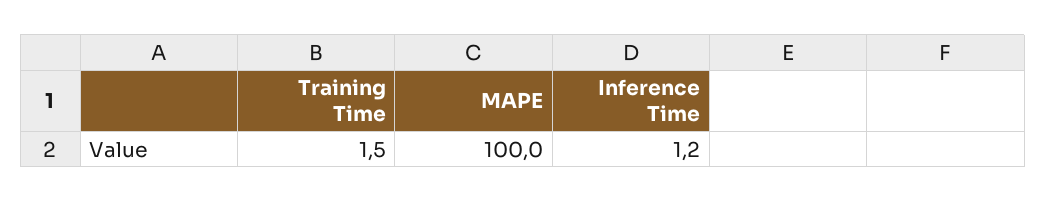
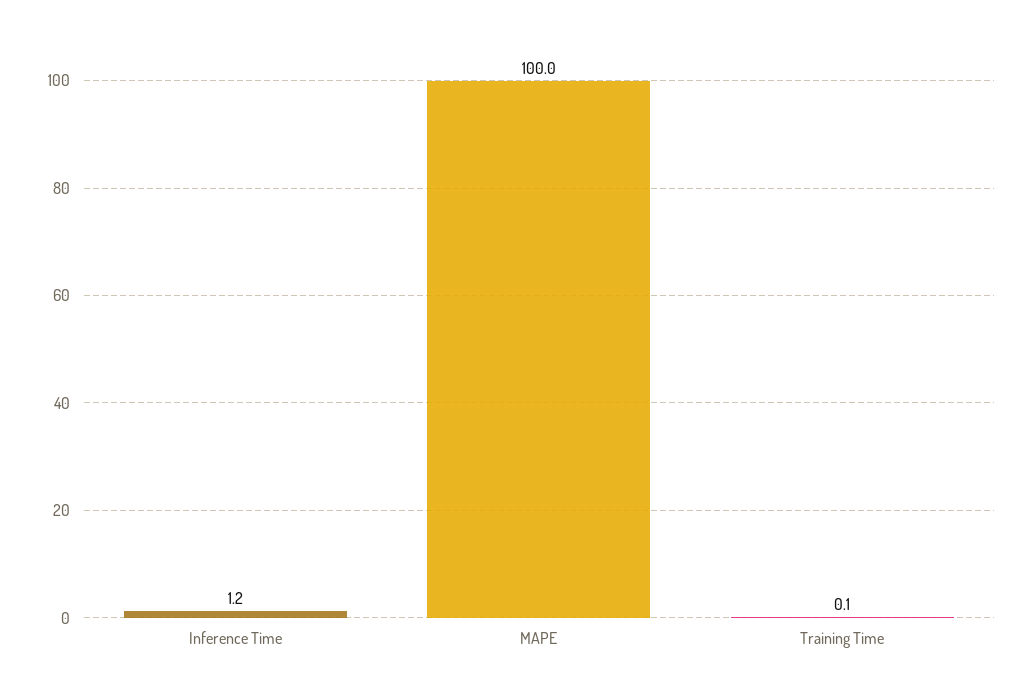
  {
-   "Training Time": 1.5,
+   "Training Time": 0.1,
    "MAPE": 100,
    "Inference Time": 1.2
  }

